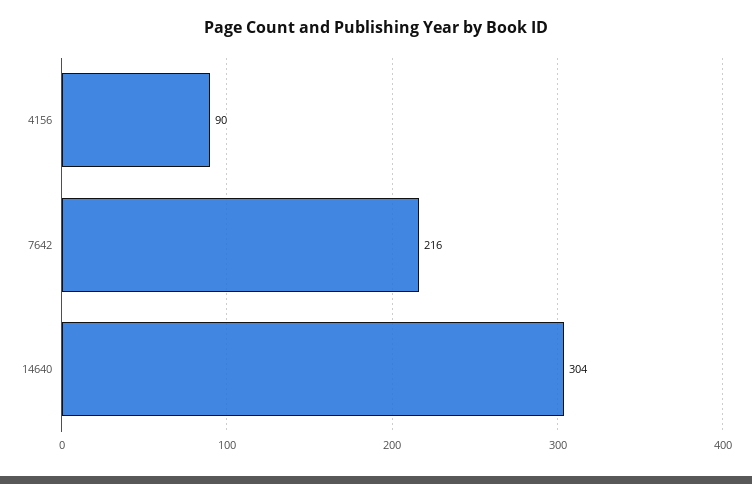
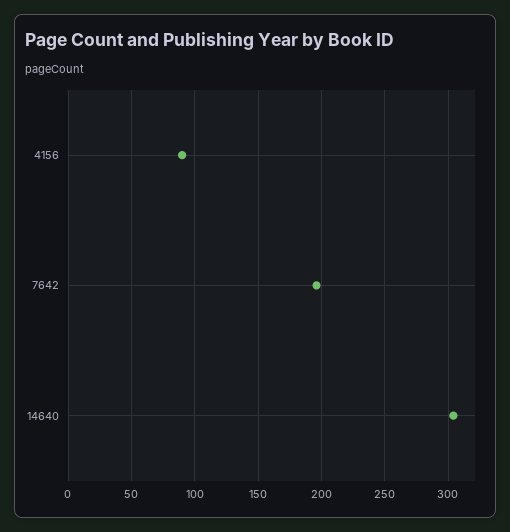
  {
    "4156": 90,
-   "7642": 216,
+   "7642": 195,
    "14640": 304
  }

